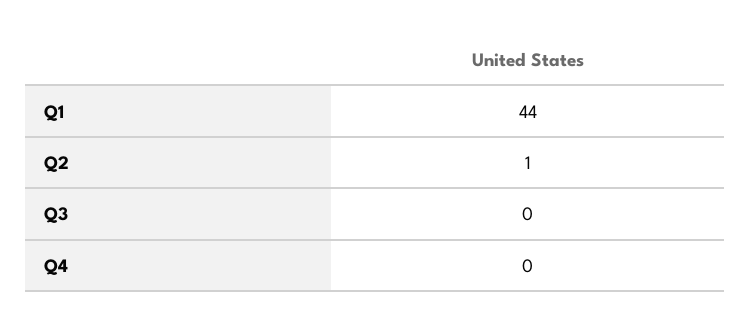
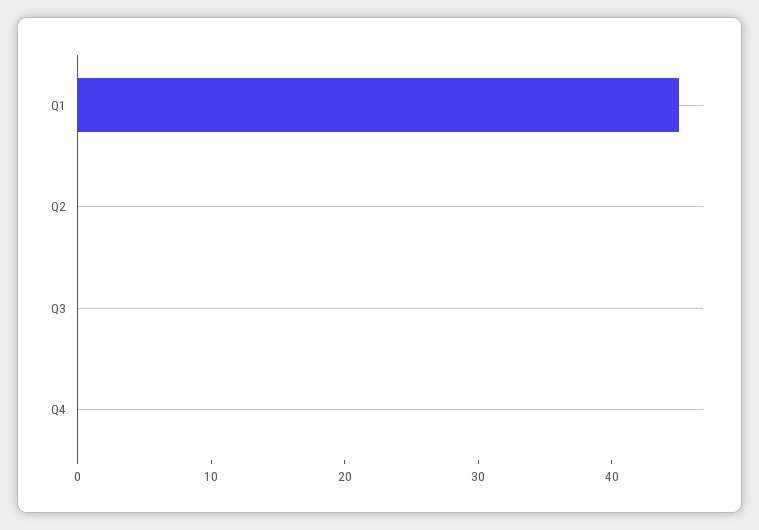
  {
-   "Q1": 44,
+   "Q1": 45,
-   "Q2": 1,
+   "Q2": 0,
    "Q3": 0,
    "Q4": 0
  }

